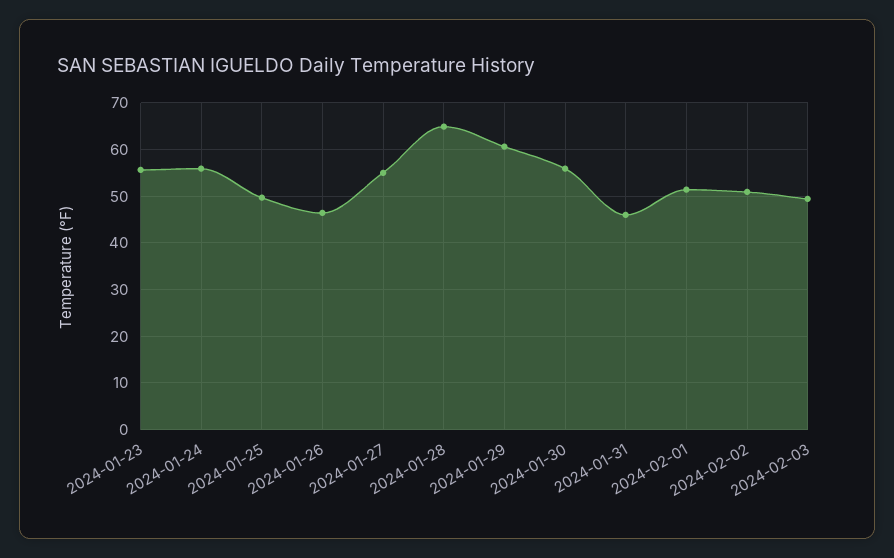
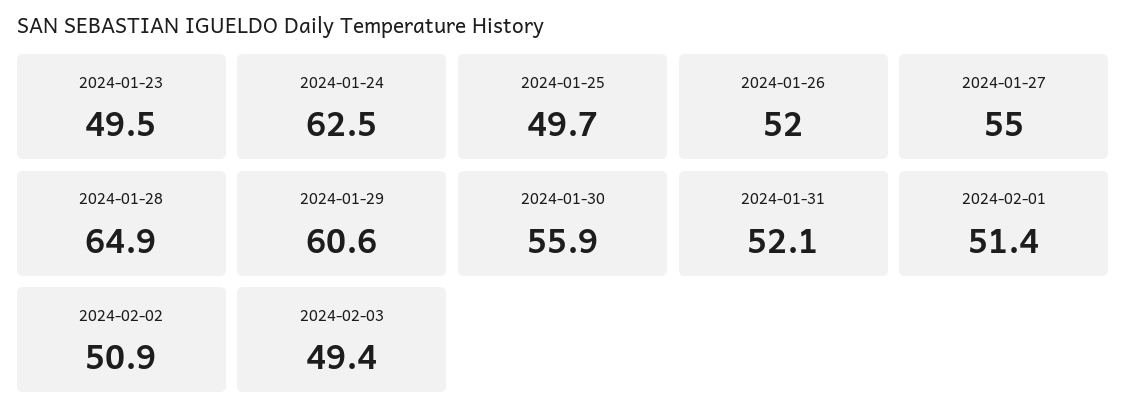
  {
-   "2024-01-23": 56,
+   "2024-01-23": 49.5,
-   "2024-01-24": 56,
+   "2024-01-24": 62.5,
    "2024-01-25": 49.7,
-   "2024-01-26": 46,
+   "2024-01-26": 52,
    "2024-01-27": 55,
    "2024-01-28": 64.9,
    "2024-01-29": 60.6,
    "2024-01-30": 55.9,
-   "2024-01-31": 46,
+   "2024-01-31": 52.1,
    "2024-02-01": 51.4,
    "2024-02-02": 50.9,
    "2024-02-03": 49.4
  }

